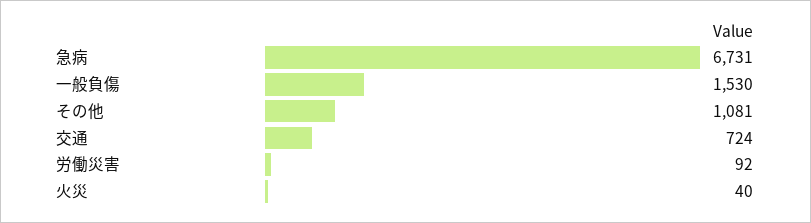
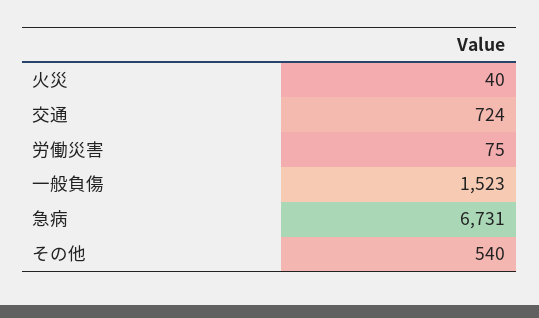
  {
    "急病": 6731,
-   "一般負傷": 1530,
+   "一般負傷": 1523,
-   "その他": 1081,
+   "その他": 540,
    "交通": 724,
-   "労働災害": 92,
+   "労働災害": 75,
    "火災": 40
  }

